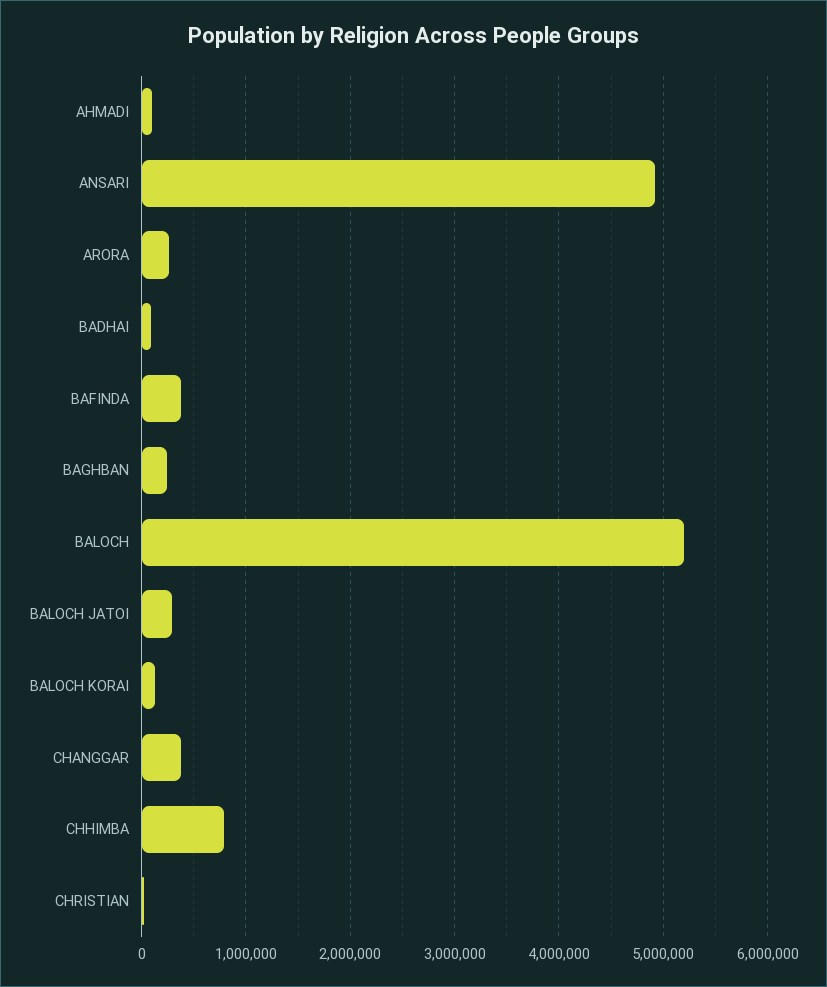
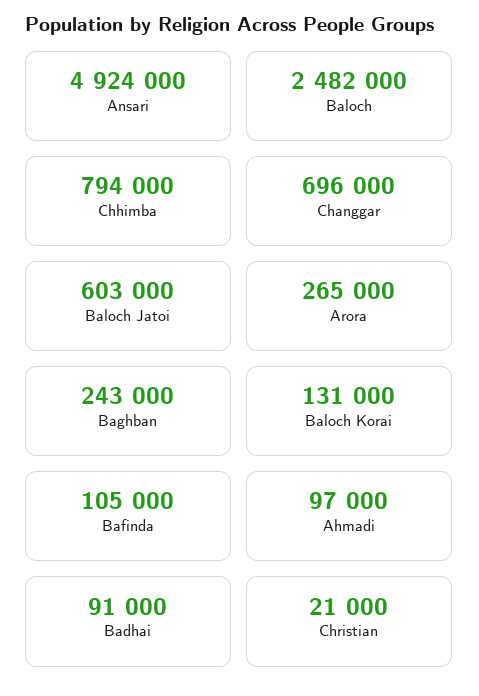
  {
    "AHMADI": 97000,
    "ANSARI": 4924000,
    "ARORA": 265000,
    "BADHAI": 91000,
-   "BAFINDA": 400000,
+   "BAFINDA": 105000,
    "BAGHBAN": 243000,
-   "BALOCH": 5200000,
+   "BALOCH": 2482000,
-   "BALOCH JATOI": 300000,
+   "BALOCH JATOI": 603000,
    "BALOCH KORAI": 131000,
-   "CHANGGAR": 400000,
+   "CHANGGAR": 696000,
    "CHHIMBA": 794000,
    "CHRISTIAN": 21000
  }

